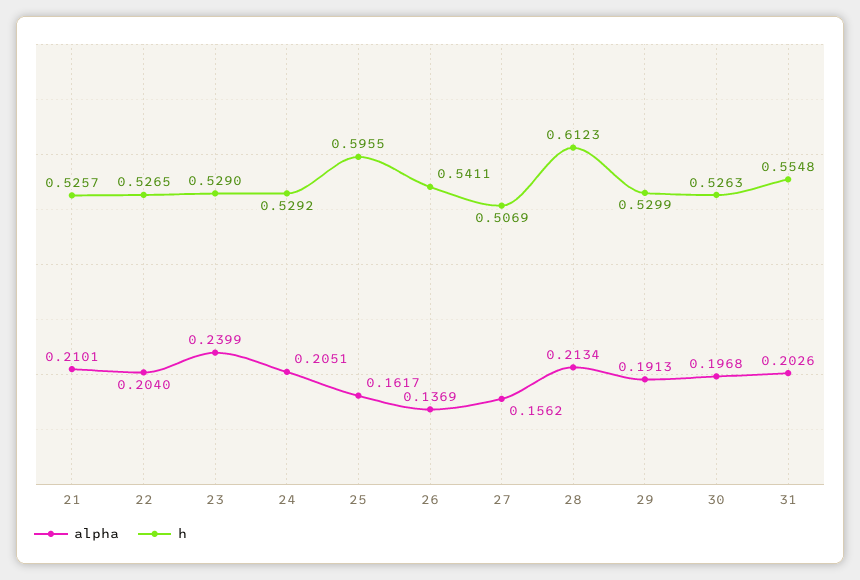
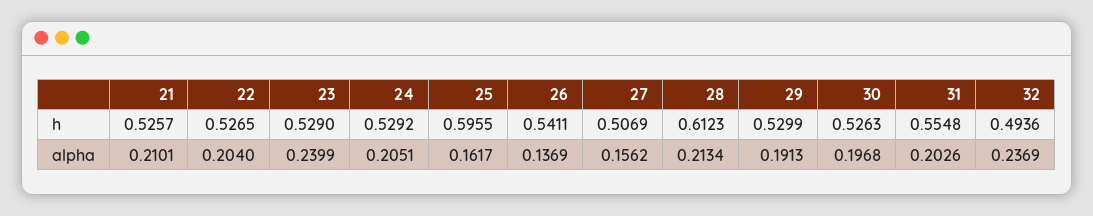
  {
    "alpha": {
      "21": 0.2101,
      "22": 0.204,
      "23": 0.2399,
      "24": 0.2051,
      "25": 0.1617,
      "26": 0.1369,
      "27": 0.1562,
      "28": 0.2134,
      "29": 0.1913,
      "30": 0.1968,
-     "31": 0.2026
+     "31": 0.2026,
+     "32": 0.2369
    },
    "h": {
      "21": 0.5257,
      "22": 0.5265,
      "23": 0.529,
      "24": 0.5292,
      "25": 0.5955,
      "26": 0.5411,
      "27": 0.5069,
      "28": 0.6123,
      "29": 0.5299,
      "30": 0.5263,
-     "31": 0.5548
+     "31": 0.5548,
+     "32": 0.4936
    }
  }

